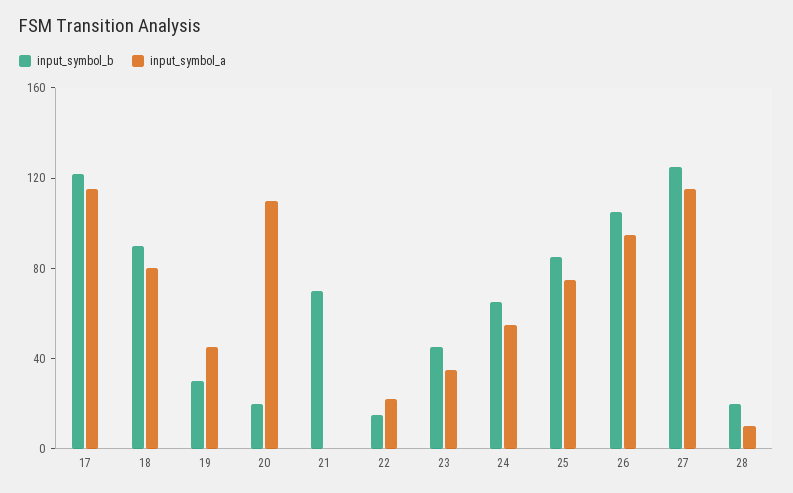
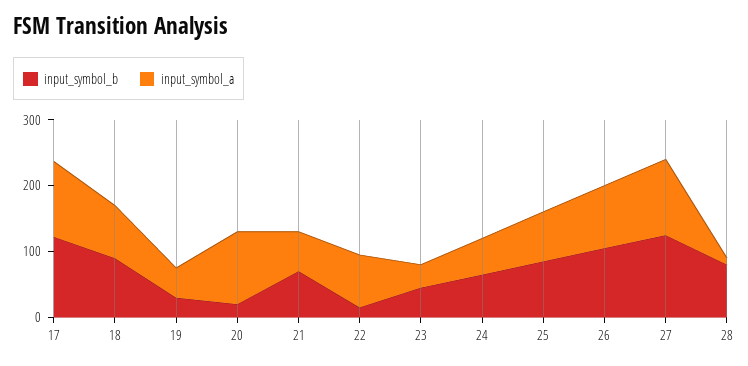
  {
    "input_symbol_b": {
      "17": 120,
      "18": 90,
      "19": 30,
      "20": 20,
      "21": 70,
      "22": 20,
      "23": 50,
      "24": 70,
      "25": 90,
      "26": 110,
      "27": 130,
-     "28": 20
+     "28": 80
    },
    "input_symbol_a": {
      "17": 120,
      "18": 80,
      "19": 50,
      "20": 110,
-     "21": 0,
+     "21": 60,
-     "22": 20,
+     "22": 80,
      "23": 40,
      "24": 60,
      "25": 80,
      "26": 100,
      "27": 120,
      "28": 10
    }
  }

